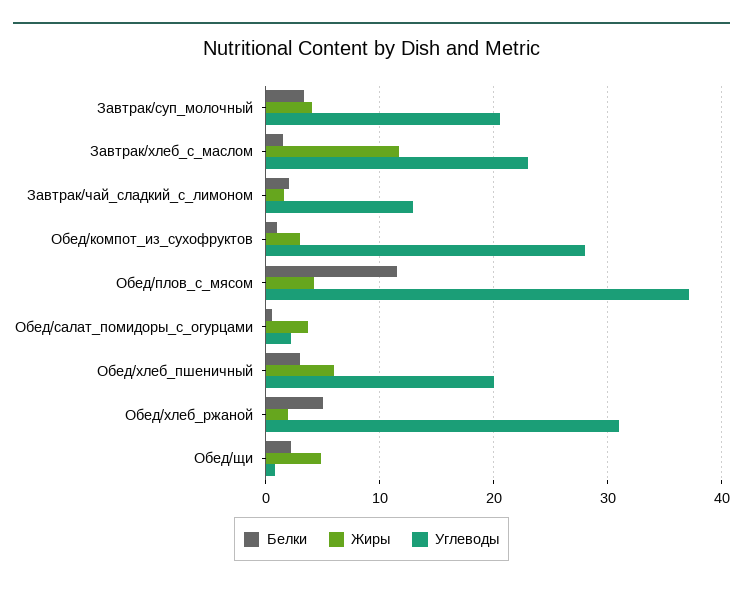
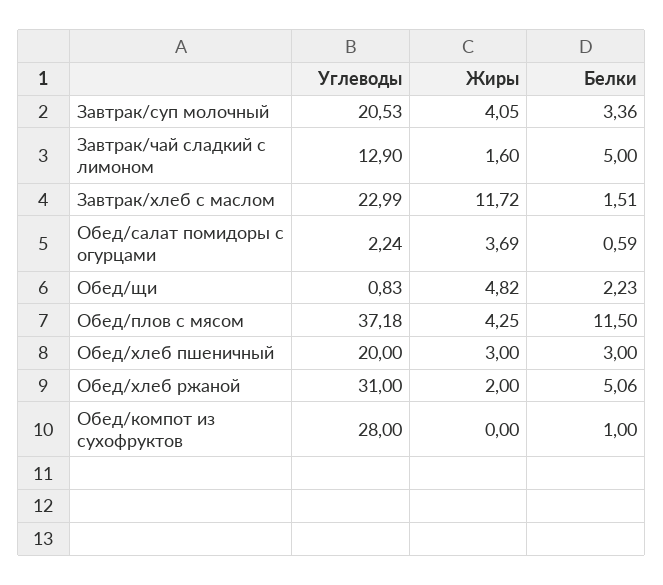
  {
    "Белки": {
      "Завтрак/суп_молочный": 3.36,
      "Завтрак/хлеб_с_маслом": 1.51,
-     "Завтрак/чай_сладкий_с_лимоном": 2,
+     "Завтрак/чай_сладкий_с_лимоном": 5,
      "Обед/компот_из_сухофруктов": 1,
      "Обед/плов_с_мясом": 11.5,
      "Обед/салат_помидоры_с_огурцами": 0.59,
      "Обед/хлеб_пшеничный": 3,
      "Обед/хлеб_ржаной": 5.06,
      "Обед/щи": 2.23
    },
    "Жиры": {
      "Завтрак/суп_молочный": 4.05,
      "Завтрак/хлеб_с_маслом": 11.72,
      "Завтрак/чай_сладкий_с_лимоном": 1.6,
-     "Обед/компот_из_сухофруктов": 3,
+     "Обед/компот_из_сухофруктов": 0,
      "Обед/плов_с_мясом": 4.25,
      "Обед/салат_помидоры_с_огурцами": 3.69,
-     "Обед/хлеб_пшеничный": 6,
+     "Обед/хлеб_пшеничный": 3,
      "Обед/хлеб_ржаной": 2,
      "Обед/щи": 4.82
    },
    "Углеводы": {
      "Завтрак/суп_молочный": 20.53,
      "Завтрак/хлеб_с_маслом": 22.99,
      "Завтрак/чай_сладкий_с_лимоном": 12.9,
      "Обед/компот_из_сухофруктов": 28,
      "Обед/плов_с_мясом": 37.18,
      "Обед/салат_помидоры_с_огурцами": 2.24,
      "Обед/хлеб_пшеничный": 20,
      "Обед/хлеб_ржаной": 31,
      "Обед/щи": 0.83
    }
  }

